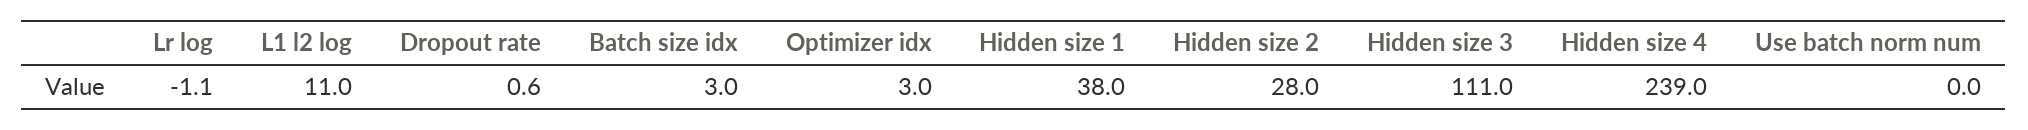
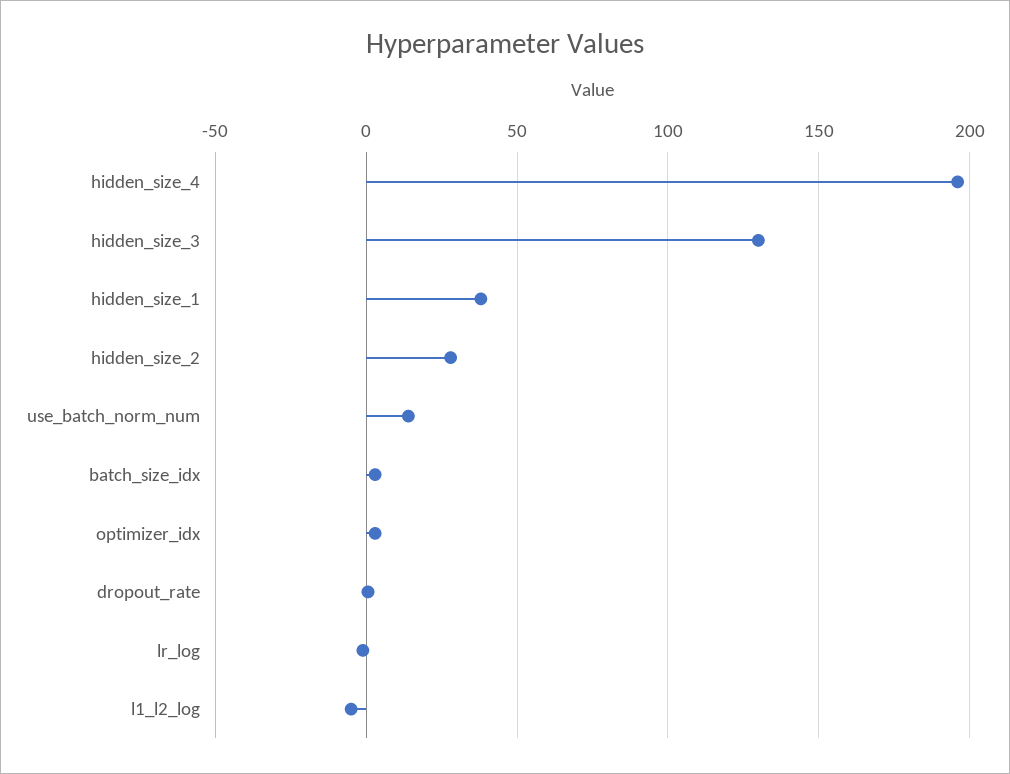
  {
    "Lr log": -1.1,
-   "L1 l2 log": 11,
+   "L1 l2 log": -5,
    "Dropout rate": 0.6,
    "Batch size idx": 3,
    "Optimizer idx": 3,
    "Hidden size 1": 38,
    "Hidden size 2": 28,
-   "Hidden size 3": 111,
+   "Hidden size 3": 130,
-   "Hidden size 4": 239,
+   "Hidden size 4": 195,
-   "Use batch norm num": 0
+   "Use batch norm num": 15
  }

